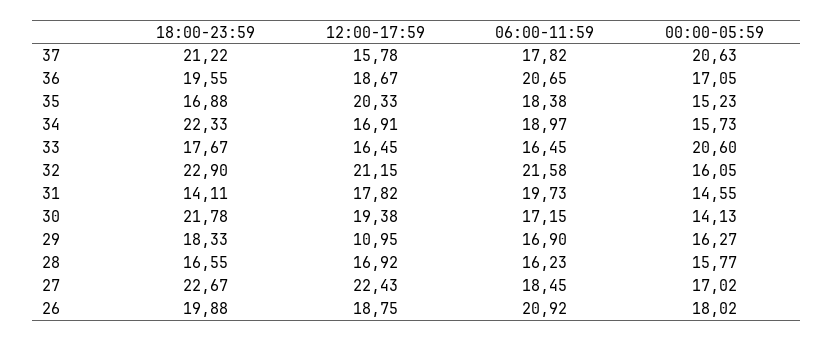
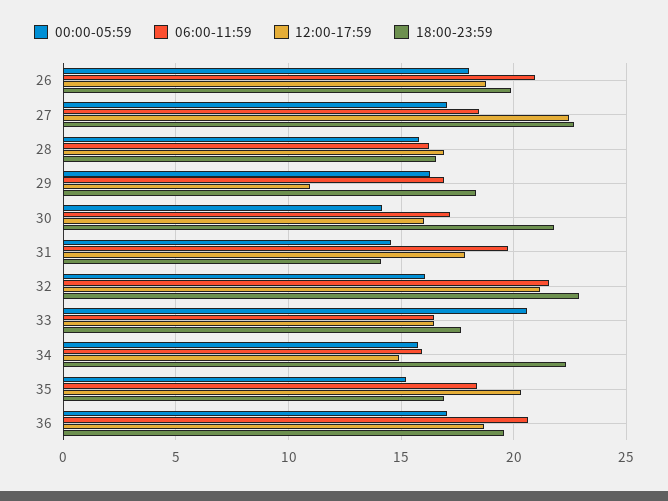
  {
    "18:00-23:59": {
-     "37": 21.22,
      "36": 19.55,
      "35": 16.88,
      "34": 22.33,
      "33": 17.67,
      "32": 22.9,
      "31": 14.11,
      "30": 21.78,
      "29": 18.33,
      "28": 16.55,
      "27": 22.67,
      "26": 19.88
    },
    "12:00-17:59": {
-     "37": 15.78,
      "36": 18.67,
      "35": 20.33,
-     "34": 16.91,
+     "34": 15,
      "33": 16.45,
      "32": 21.15,
      "31": 17.82,
-     "30": 19.38,
+     "30": 16,
      "29": 10.95,
      "28": 16.92,
      "27": 22.43,
      "26": 18.75
    },
    "06:00-11:59": {
-     "37": 17.82,
      "36": 20.65,
      "35": 18.38,
-     "34": 18.97,
+     "34": 16,
      "33": 16.45,
      "32": 21.58,
      "31": 19.73,
      "30": 17.15,
      "29": 16.9,
      "28": 16.23,
      "27": 18.45,
      "26": 20.92
    },
    "00:00-05:59": {
-     "37": 20.63,
      "36": 17.05,
      "35": 15.23,
      "34": 15.73,
      "33": 20.6,
      "32": 16.05,
      "31": 14.55,
      "30": 14.13,
      "29": 16.27,
      "28": 15.77,
      "27": 17.02,
      "26": 18.02
    }
  }

